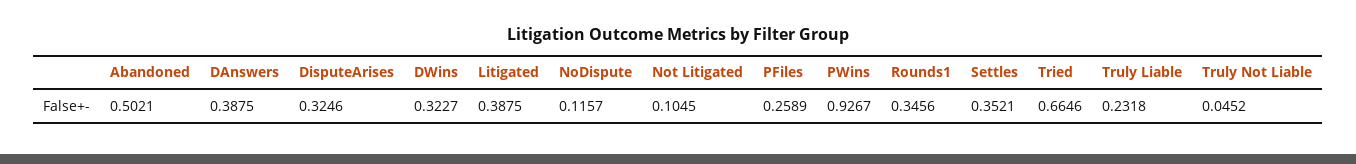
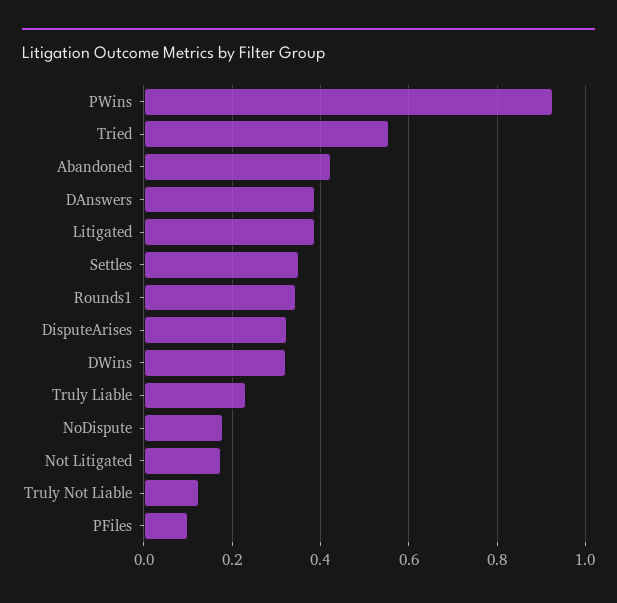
  {
-   "Abandoned": 0.5021,
+   "Abandoned": 0.42,
    "DAnswers": 0.3875,
    "DisputeArises": 0.3246,
    "DWins": 0.3227,
    "Litigated": 0.3875,
-   "NoDispute": 0.1157,
+   "NoDispute": 0.18,
-   "Not Litigated": 0.1045,
+   "Not Litigated": 0.18,
-   "PFiles": 0.2589,
+   "PFiles": 0.1,
    "PWins": 0.9267,
    "Rounds1": 0.3456,
    "Settles": 0.3521,
-   "Tried": 0.6646,
+   "Tried": 0.56,
    "Truly Liable": 0.2318,
-   "Truly Not Liable": 0.0452
+   "Truly Not Liable": 0.12
  }

